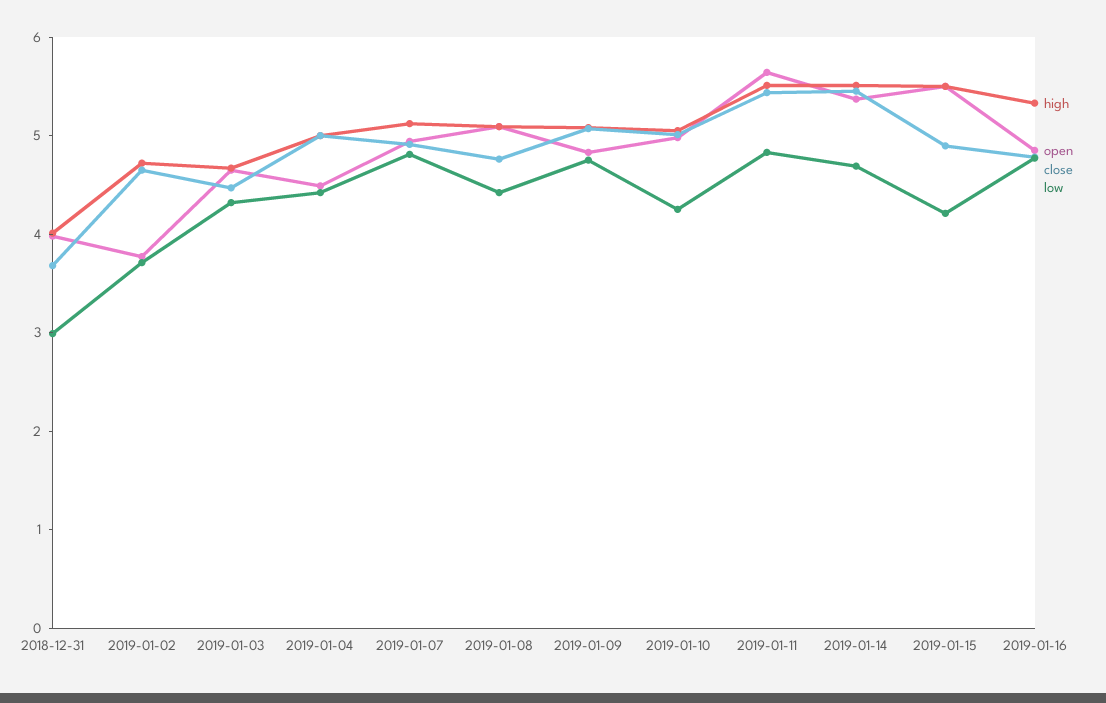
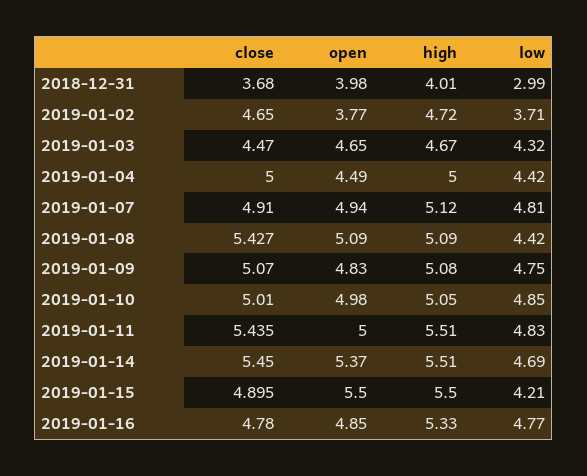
  {
    "high": {
      "2018-12-31": 4.01,
      "2019-01-02": 4.72,
      "2019-01-03": 4.67,
      "2019-01-04": 5,
      "2019-01-07": 5.12,
      "2019-01-08": 5.09,
      "2019-01-09": 5.08,
      "2019-01-10": 5.05,
      "2019-01-11": 5.51,
      "2019-01-14": 5.51,
      "2019-01-15": 5.5,
      "2019-01-16": 5.33
    },
    "open": {
      "2018-12-31": 3.98,
      "2019-01-02": 3.77,
      "2019-01-03": 4.65,
      "2019-01-04": 4.49,
      "2019-01-07": 4.94,
      "2019-01-08": 5.09,
      "2019-01-09": 4.83,
      "2019-01-10": 4.98,
-     "2019-01-11": 5.6,
+     "2019-01-11": 5,
      "2019-01-14": 5.37,
      "2019-01-15": 5.5,
      "2019-01-16": 4.85
    },
    "close": {
      "2018-12-31": 3.68,
      "2019-01-02": 4.65,
      "2019-01-03": 4.47,
      "2019-01-04": 5,
      "2019-01-07": 4.91,
-     "2019-01-08": 4.8,
+     "2019-01-08": 5.427,
      "2019-01-09": 5.07,
      "2019-01-10": 5.01,
      "2019-01-11": 5.435,
      "2019-01-14": 5.45,
      "2019-01-15": 4.895,
      "2019-01-16": 4.78
    },
    "low": {
      "2018-12-31": 2.99,
      "2019-01-02": 3.71,
      "2019-01-03": 4.32,
      "2019-01-04": 4.42,
      "2019-01-07": 4.81,
      "2019-01-08": 4.42,
      "2019-01-09": 4.75,
-     "2019-01-10": 4.2,
+     "2019-01-10": 4.85,
      "2019-01-11": 4.83,
      "2019-01-14": 4.69,
      "2019-01-15": 4.21,
      "2019-01-16": 4.77
    }
  }

